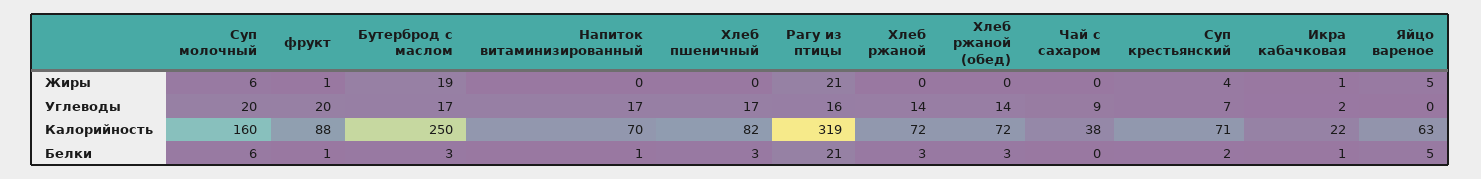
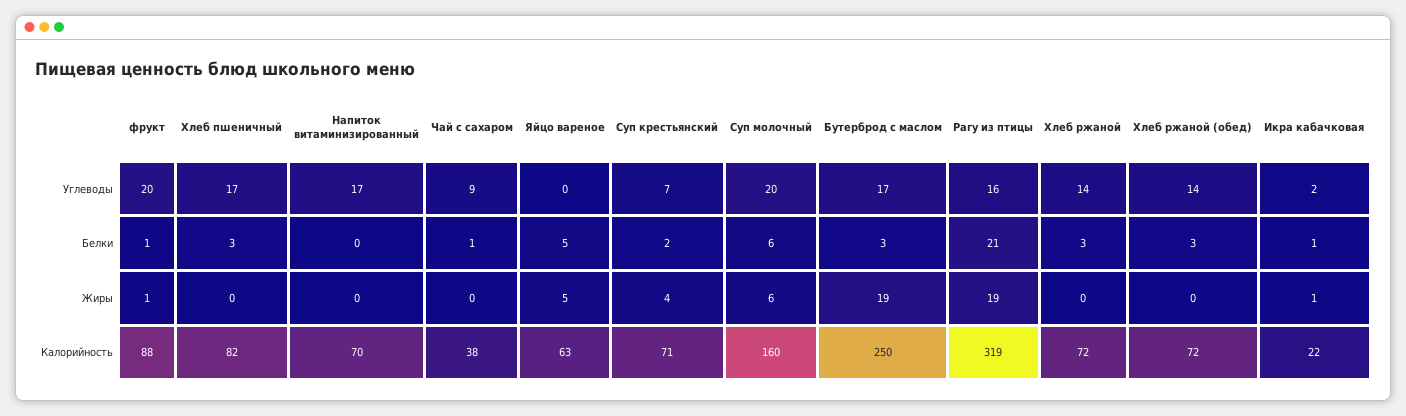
  {
    "Суп молочный": {
      "Жиры": 6,
      "Углеводы": 20,
      "Калорийность": 160,
      "Белки": 6
    },
    "фрукт": {
      "Жиры": 1,
      "Углеводы": 20,
      "Калорийность": 88,
      "Белки": 1
    },
    "Бутерброд с маслом": {
      "Жиры": 19,
      "Углеводы": 17,
      "Калорийность": 250,
      "Белки": 3
    },
    "Напиток витаминизированный": {
      "Жиры": 0,
      "Углеводы": 17,
      "Калорийность": 70,
-     "Белки": 1
+     "Белки": 0
    },
    "Хлеб пшеничный": {
      "Жиры": 0,
      "Углеводы": 17,
      "Калорийность": 82,
      "Белки": 3
    },
    "Рагу из птицы": {
-     "Жиры": 21,
+     "Жиры": 19,
      "Углеводы": 16,
      "Калорийность": 319,
      "Белки": 21
    },
    "Хлеб ржаной": {
      "Жиры": 0,
      "Углеводы": 14,
      "Калорийность": 72,
      "Белки": 3
    },
    "Хлеб ржаной (обед)": {
      "Жиры": 0,
      "Углеводы": 14,
      "Калорийность": 72,
      "Белки": 3
    },
    "Чай с сахаром": {
      "Жиры": 0,
      "Углеводы": 9,
      "Калорийность": 38,
-     "Белки": 0
+     "Белки": 1
    },
    "Суп крестьянский": {
      "Жиры": 4,
      "Углеводы": 7,
      "Калорийность": 71,
      "Белки": 2
    },
    "Икра кабачковая": {
      "Жиры": 1,
      "Углеводы": 2,
      "Калорийность": 22,
      "Белки": 1
    },
    "Яйцо вареное": {
      "Жиры": 5,
      "Углеводы": 0,
      "Калорийность": 63,
      "Белки": 5
    }
  }

